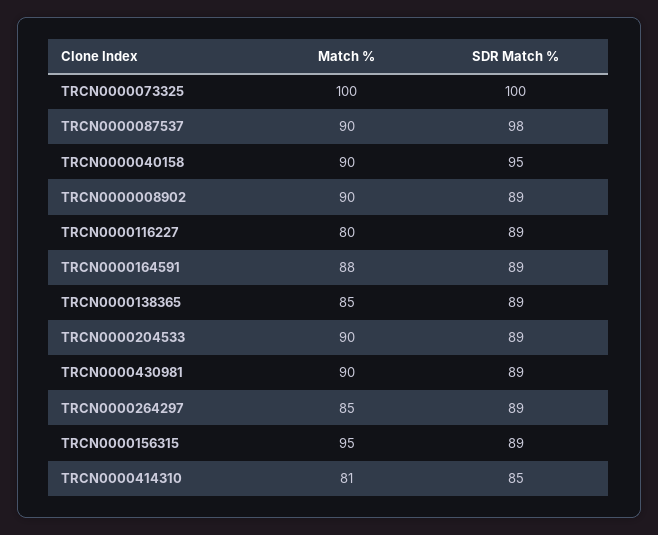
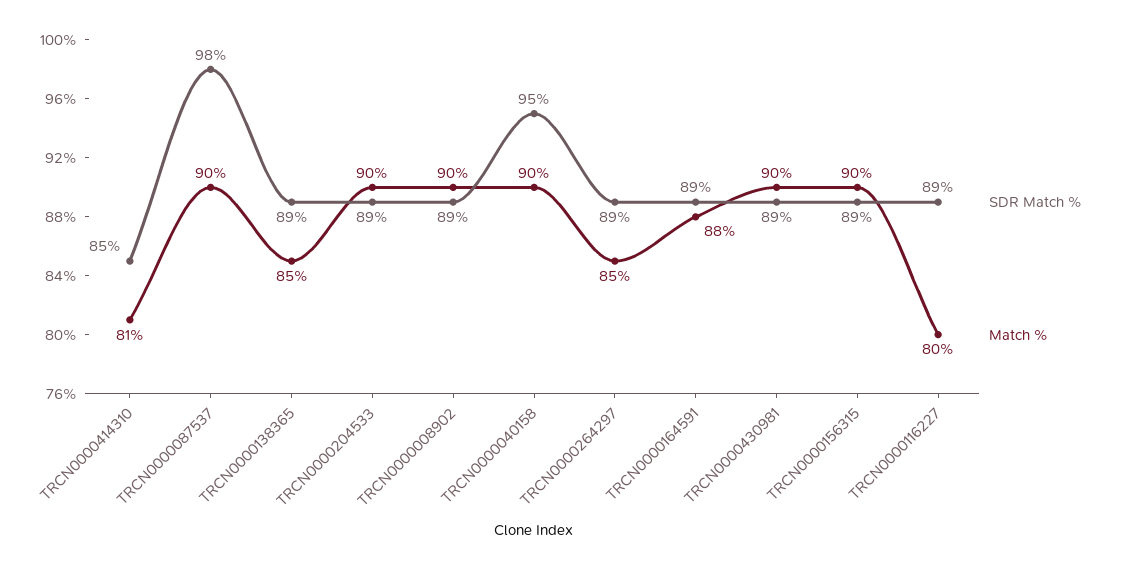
  {
    "Match %": {
-     "TRCN0000073325": 100,
      "TRCN0000087537": 90,
      "TRCN0000040158": 90,
      "TRCN0000008902": 90,
      "TRCN0000116227": 80,
      "TRCN0000164591": 88,
      "TRCN0000138365": 85,
      "TRCN0000204533": 90,
      "TRCN0000430981": 90,
      "TRCN0000264297": 85,
-     "TRCN0000156315": 95,
+     "TRCN0000156315": 90,
      "TRCN0000414310": 81
    },
    "SDR Match %": {
-     "TRCN0000073325": 100,
      "TRCN0000087537": 98,
      "TRCN0000040158": 95,
      "TRCN0000008902": 89,
      "TRCN0000116227": 89,
      "TRCN0000164591": 89,
      "TRCN0000138365": 89,
      "TRCN0000204533": 89,
      "TRCN0000430981": 89,
      "TRCN0000264297": 89,
      "TRCN0000156315": 89,
      "TRCN0000414310": 85
    }
  }

